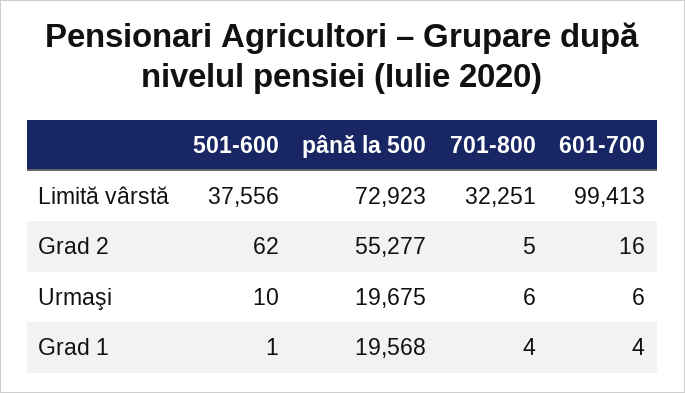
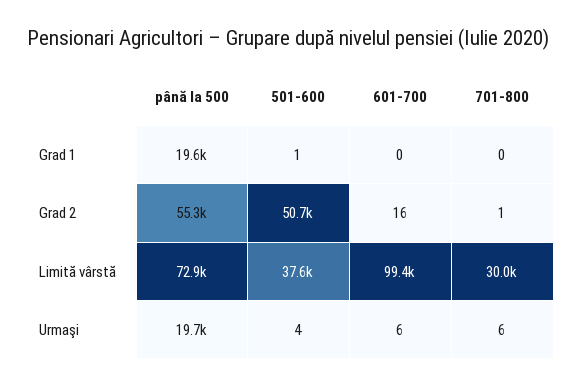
  {
    "501-600": {
      "Limită vârstă": 37556,
-     "Grad 2": 62,
+     "Grad 2": 50700,
-     "Urmaşi": 10,
+     "Urmaşi": 4,
      "Grad 1": 1
    },
    "până la 500": {
      "Limită vârstă": 72923,
      "Grad 2": 55277,
      "Urmaşi": 19675,
      "Grad 1": 19568
    },
    "701-800": {
-     "Limită vârstă": 32251,
+     "Limită vârstă": 30000,
-     "Grad 2": 5,
+     "Grad 2": 1,
      "Urmaşi": 6,
-     "Grad 1": 4
+     "Grad 1": 0
    },
    "601-700": {
      "Limită vârstă": 99413,
      "Grad 2": 16,
      "Urmaşi": 6,
-     "Grad 1": 4
+     "Grad 1": 0
    }
  }

